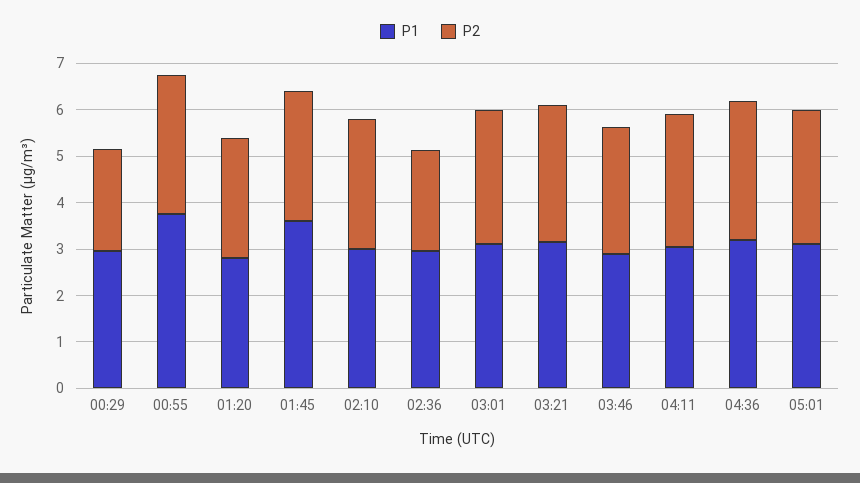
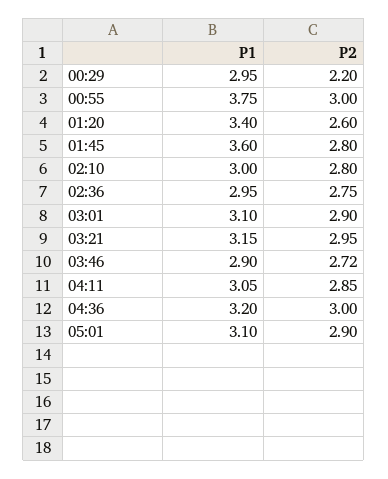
  {
    "P1": {
      "00:29": 2.95,
      "00:55": 3.75,
-     "01:20": 2.8,
+     "01:20": 3.4,
      "01:45": 3.6,
      "02:10": 3,
      "02:36": 2.95,
      "03:01": 3.1,
      "03:21": 3.15,
      "03:46": 2.9,
      "04:11": 3.05,
      "04:36": 3.2,
      "05:01": 3.1
    },
    "P2": {
      "00:29": 2.2,
      "00:55": 3,
      "01:20": 2.6,
      "01:45": 2.8,
      "02:10": 2.8,
-     "02:36": 2.2,
+     "02:36": 2.75,
      "03:01": 2.9,
      "03:21": 2.95,
      "03:46": 2.72,
      "04:11": 2.85,
      "04:36": 3,
      "05:01": 2.9
    }
  }

